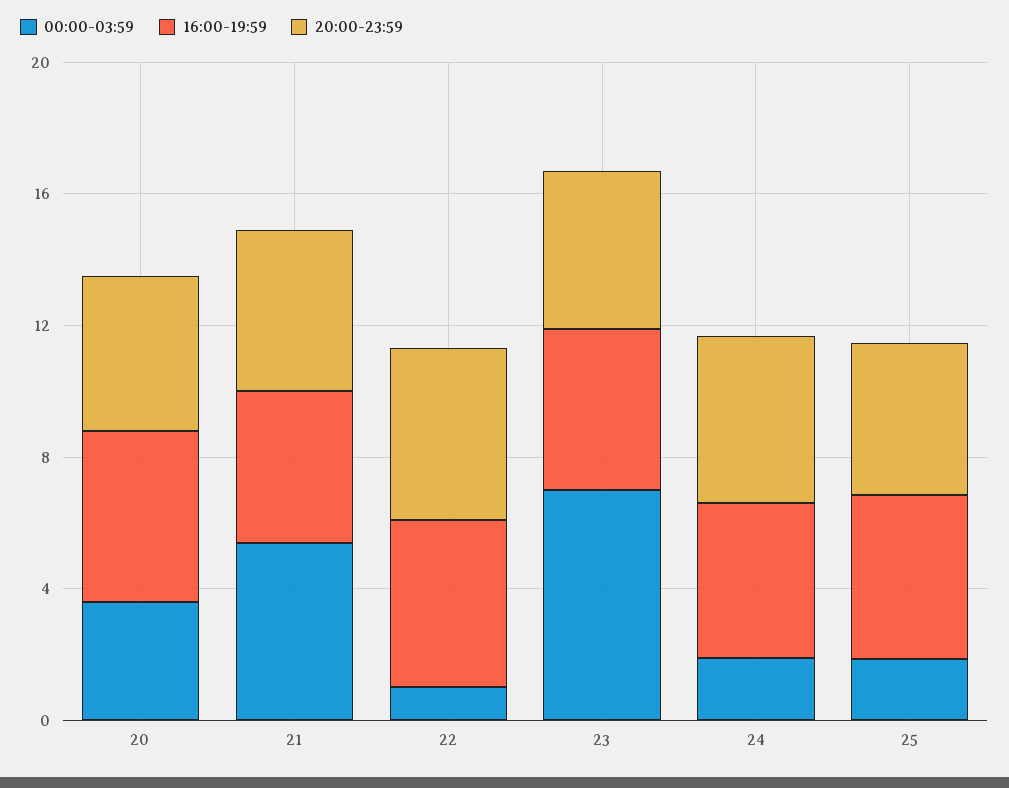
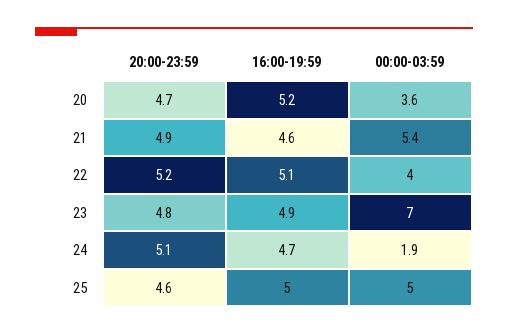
  {
    "00:00-03:59": {
      "20": 3.6,
      "21": 5.4,
-     "22": 1,
+     "22": 4,
      "23": 7,
      "24": 1.9,
-     "25": 2
+     "25": 5
    },
    "16:00-19:59": {
      "20": 5.2,
      "21": 4.6,
      "22": 5.1,
      "23": 4.9,
      "24": 4.7,
      "25": 5
    },
    "20:00-23:59": {
      "20": 4.7,
      "21": 4.9,
      "22": 5.2,
      "23": 4.8,
      "24": 5.1,
      "25": 4.6
    }
  }

